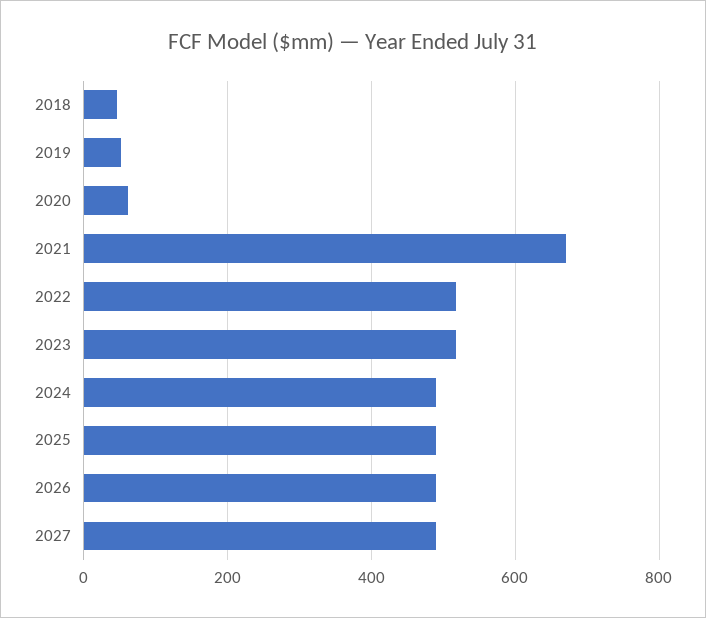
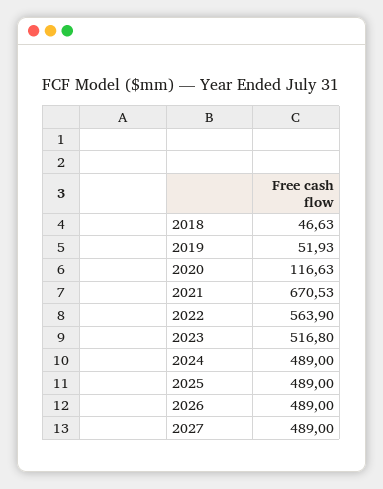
  {
    "2018": 46.63,
    "2019": 51.93,
-   "2020": 60,
+   "2020": 116.63,
    "2021": 670.53,
-   "2022": 520,
+   "2022": 563.9,
    "2023": 516.8,
    "2024": 489,
    "2025": 489,
    "2026": 489,
    "2027": 489
  }

